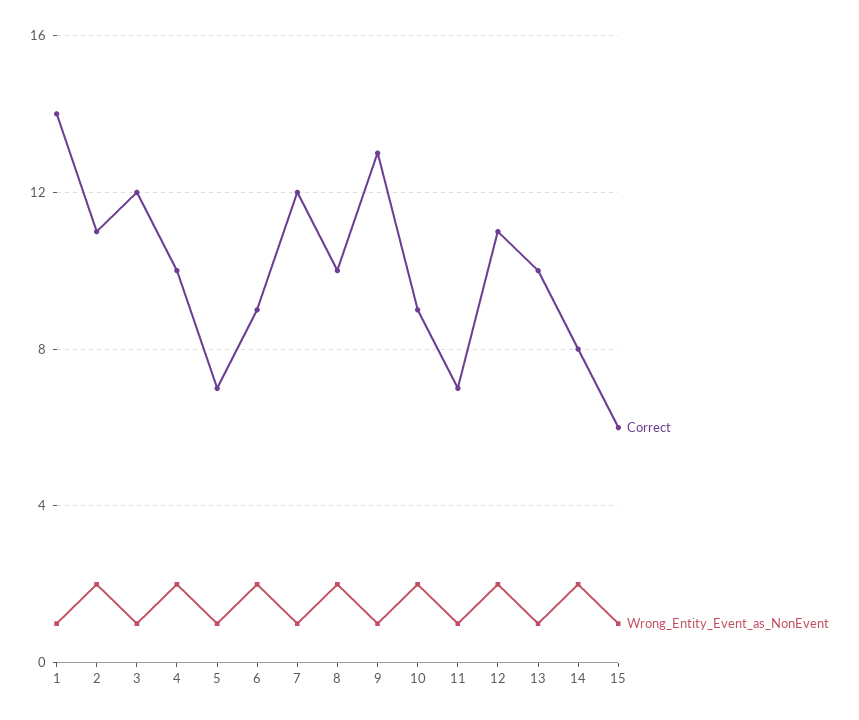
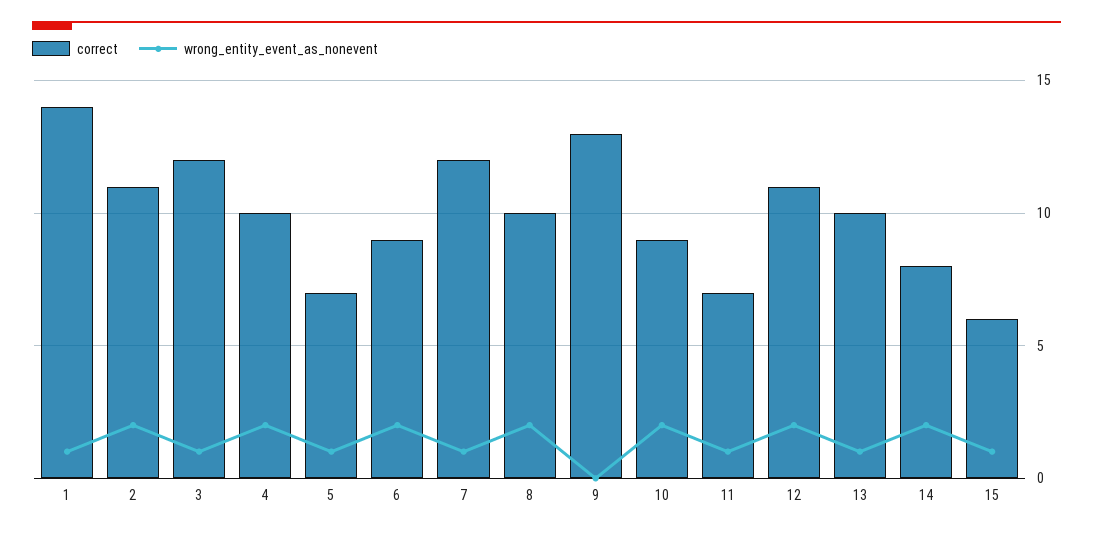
  {
    "Correct": {
      "1": 14,
      "2": 11,
      "3": 12,
      "4": 10,
      "5": 7,
      "6": 9,
      "7": 12,
      "8": 10,
      "9": 13,
      "10": 9,
      "11": 7,
      "12": 11,
      "13": 10,
      "14": 8,
      "15": 6
    },
    "Wrong_Entity_Event_as_NonEvent": {
      "1": 1,
      "2": 2,
      "3": 1,
      "4": 2,
      "5": 1,
      "6": 2,
      "7": 1,
      "8": 2,
-     "9": 1,
+     "9": 0,
      "10": 2,
      "11": 1,
      "12": 2,
      "13": 1,
      "14": 2,
      "15": 1
    }
  }

